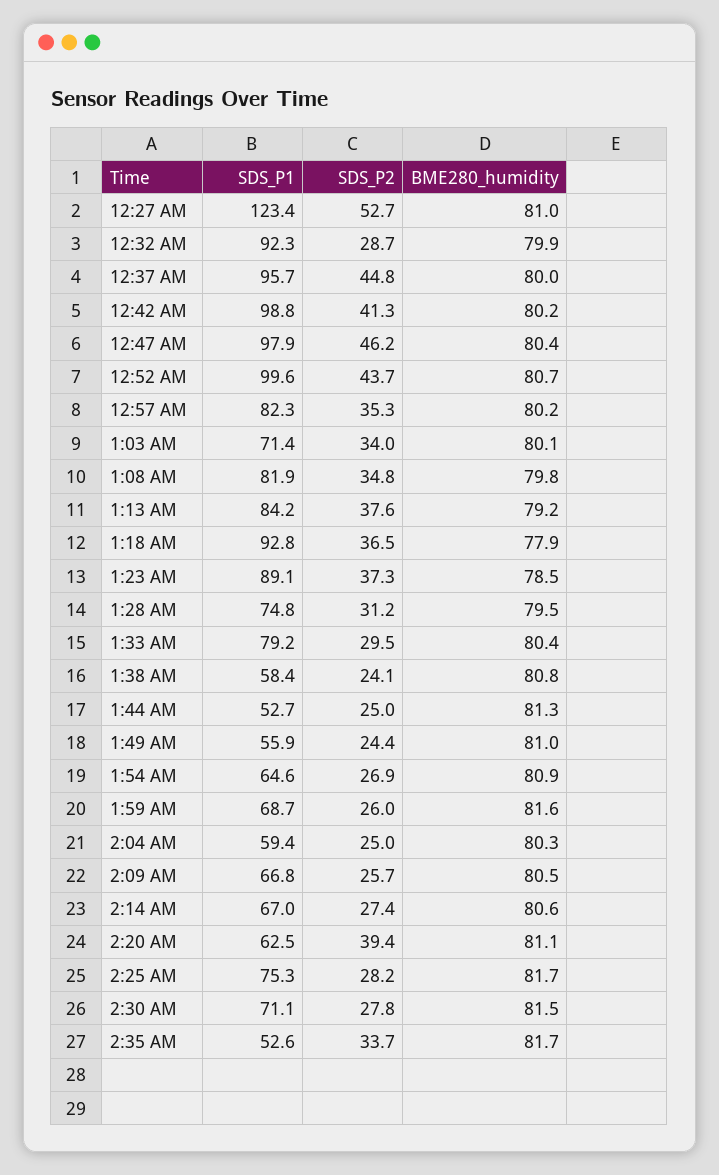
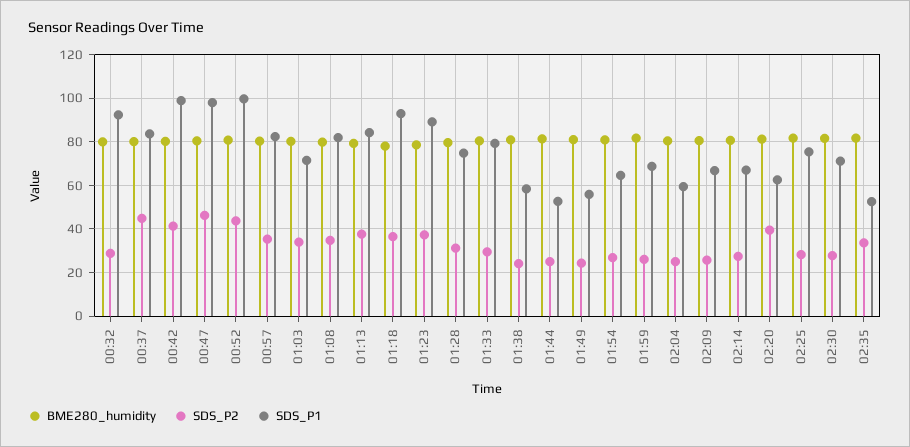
  {
    "SDS_P1": {
-     "12:27 AM": 123.4,
      "12:32 AM": 92.3,
-     "12:37 AM": 95.7,
+     "12:37 AM": 85,
      "12:42 AM": 98.8,
      "12:47 AM": 97.9,
      "12:52 AM": 99.6,
      "12:57 AM": 82.3,
      "1:03 AM": 71.4,
      "1:08 AM": 81.9,
      "1:13 AM": 84.2,
      "1:18 AM": 92.8,
      "1:23 AM": 89.1,
      "1:28 AM": 74.8,
      "1:33 AM": 79.2,
      "1:38 AM": 58.4,
      "1:44 AM": 52.7,
      "1:49 AM": 55.9,
      "1:54 AM": 64.6,
      "1:59 AM": 68.7,
      "2:04 AM": 59.4,
      "2:09 AM": 66.8,
      "2:14 AM": 67,
      "2:20 AM": 62.5,
      "2:25 AM": 75.3,
      "2:30 AM": 71.1,
      "2:35 AM": 52.6
    },
    "SDS_P2": {
-     "12:27 AM": 52.7,
      "12:32 AM": 28.7,
      "12:37 AM": 44.8,
      "12:42 AM": 41.3,
      "12:47 AM": 46.2,
      "12:52 AM": 43.7,
      "12:57 AM": 35.3,
      "1:03 AM": 34,
      "1:08 AM": 34.8,
      "1:13 AM": 37.6,
      "1:18 AM": 36.5,
      "1:23 AM": 37.3,
      "1:28 AM": 31.2,
      "1:33 AM": 29.5,
      "1:38 AM": 24.1,
      "1:44 AM": 25,
      "1:49 AM": 24.4,
      "1:54 AM": 26.9,
      "1:59 AM": 26,
      "2:04 AM": 25,
      "2:09 AM": 25.7,
      "2:14 AM": 27.4,
      "2:20 AM": 39.4,
      "2:25 AM": 28.2,
      "2:30 AM": 27.8,
      "2:35 AM": 33.7
    },
    "BME280_humidity": {
-     "12:27 AM": 81,
      "12:32 AM": 79.9,
      "12:37 AM": 80,
      "12:42 AM": 80.2,
      "12:47 AM": 80.4,
      "12:52 AM": 80.7,
      "12:57 AM": 80.2,
      "1:03 AM": 80.1,
      "1:08 AM": 79.8,
      "1:13 AM": 79.2,
      "1:18 AM": 77.9,
      "1:23 AM": 78.5,
      "1:28 AM": 79.5,
      "1:33 AM": 80.4,
      "1:38 AM": 80.8,
      "1:44 AM": 81.3,
      "1:49 AM": 81,
      "1:54 AM": 80.9,
      "1:59 AM": 81.6,
      "2:04 AM": 80.3,
      "2:09 AM": 80.5,
      "2:14 AM": 80.6,
      "2:20 AM": 81.1,
      "2:25 AM": 81.7,
      "2:30 AM": 81.5,
      "2:35 AM": 81.7
    }
  }

